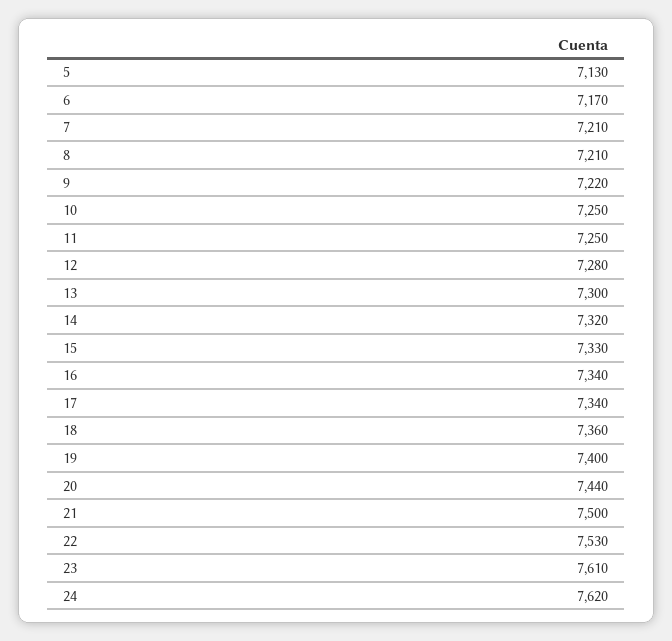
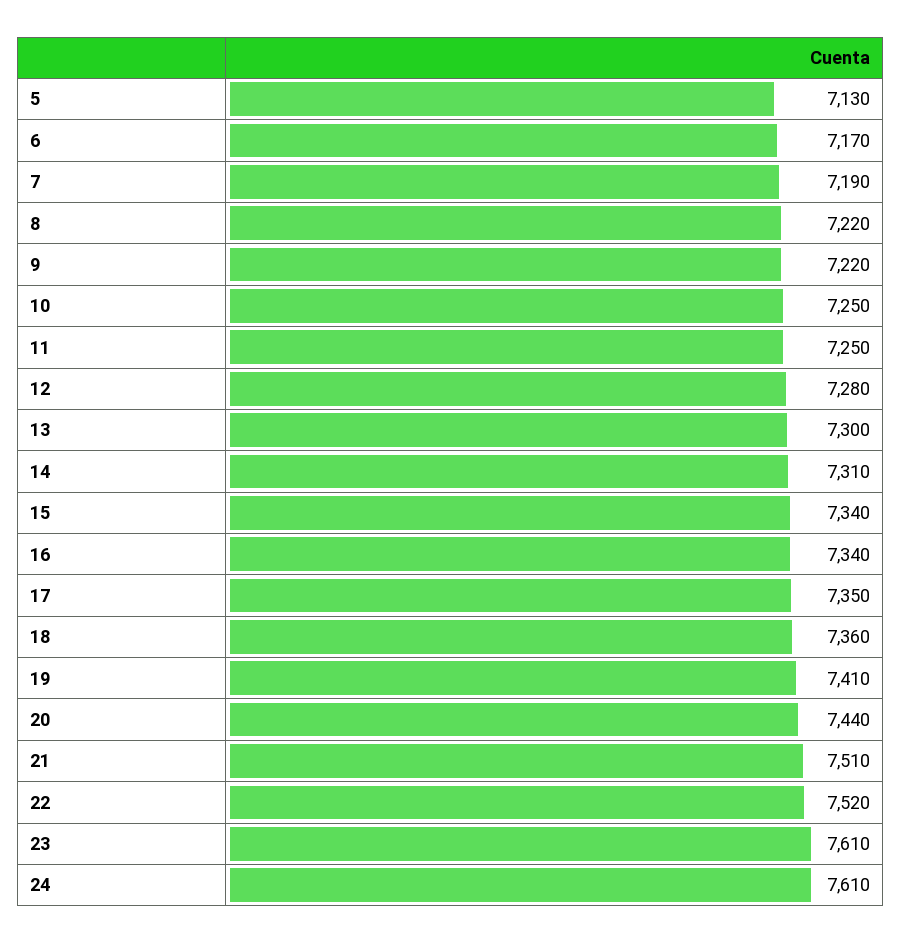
  {
    "5": 7130,
    "6": 7170,
-   "7": 7210,
+   "7": 7190,
-   "8": 7210,
+   "8": 7220,
    "9": 7220,
    "10": 7250,
    "11": 7250,
    "12": 7280,
    "13": 7300,
-   "14": 7320,
+   "14": 7310,
-   "15": 7330,
+   "15": 7340,
    "16": 7340,
-   "17": 7340,
+   "17": 7350,
    "18": 7360,
-   "19": 7400,
+   "19": 7410,
    "20": 7440,
-   "21": 7500,
+   "21": 7510,
-   "22": 7530,
+   "22": 7520,
    "23": 7610,
-   "24": 7620
+   "24": 7610
  }

